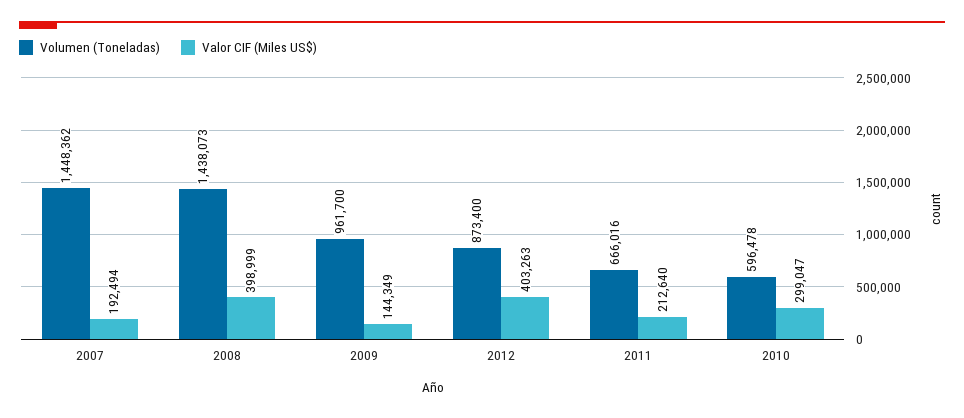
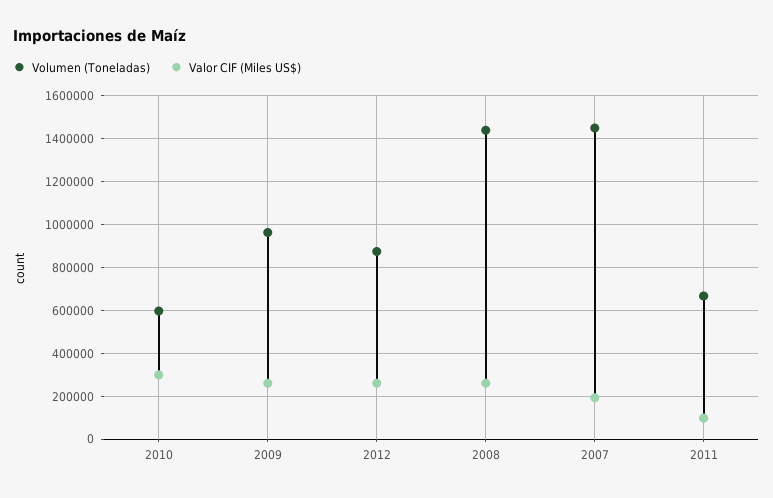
  {
    "Volumen (Toneladas)": {
      "2007": 1448362,
      "2008": 1438073,
      "2009": 961700,
      "2012": 873400,
      "2011": 666016,
      "2010": 596478
    },
    "Valor CIF (Miles US$)": {
      "2007": 192494,
-     "2008": 398999,
+     "2008": 250000,
-     "2009": 144349,
+     "2009": 250000,
-     "2012": 403263,
+     "2012": 250000,
-     "2011": 212640,
+     "2011": 100000,
      "2010": 299047
    }
  }

